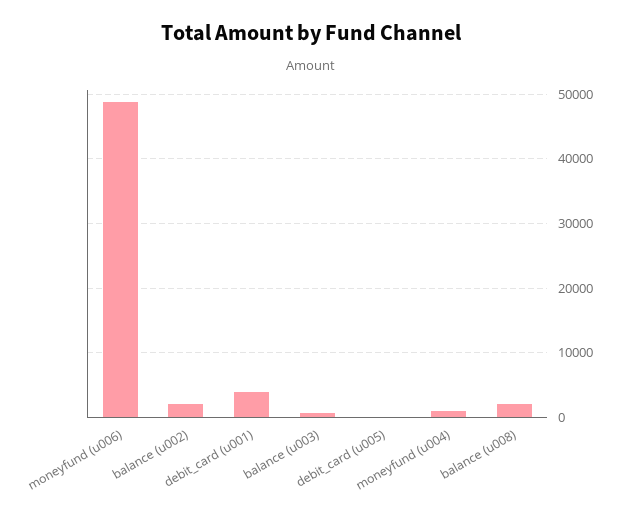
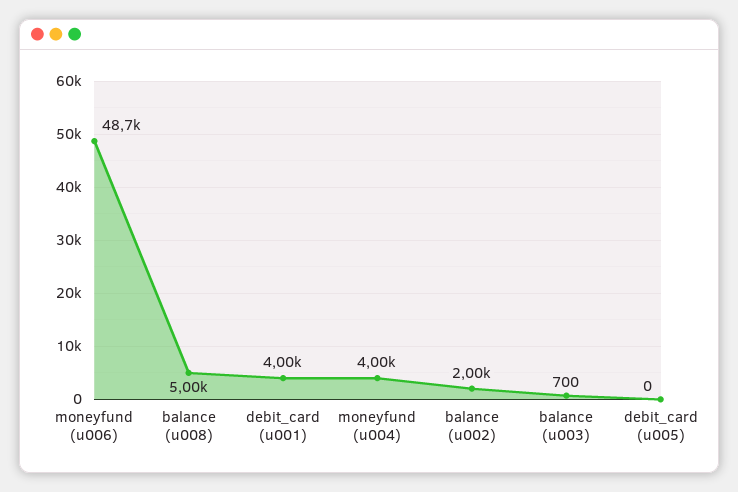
  {
    "moneyfund (u006)": 48700,
    "balance (u002)": 2000,
    "debit_card (u001)": 4000,
    "balance (u003)": 700,
    "debit_card (u005)": 0,
-   "moneyfund (u004)": 1000,
+   "moneyfund (u004)": 4000,
-   "balance (u008)": 2000
+   "balance (u008)": 5000
  }

